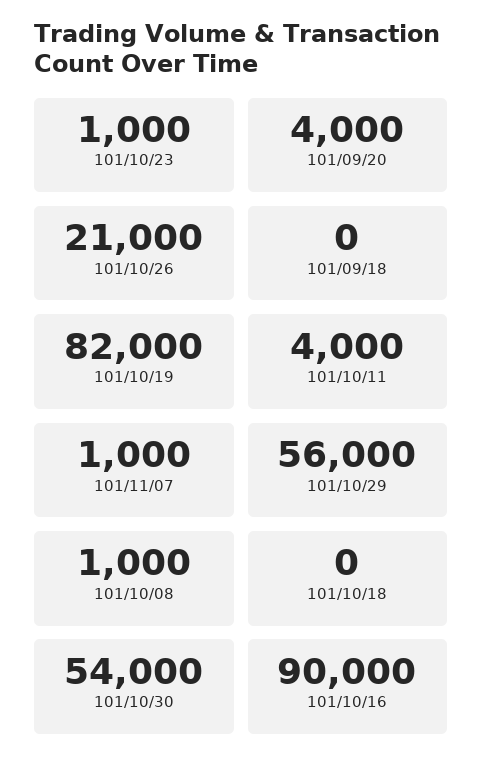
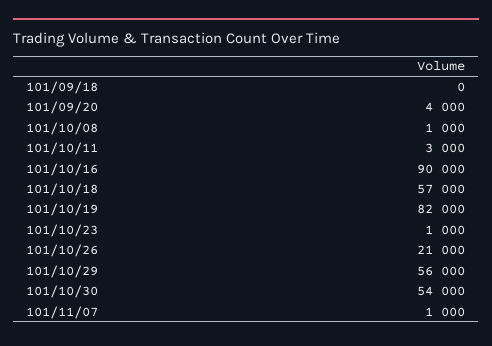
  {
    "101/10/23": 1000,
    "101/09/20": 4000,
    "101/10/26": 21000,
    "101/09/18": 0,
    "101/10/19": 82000,
-   "101/10/11": 4000,
+   "101/10/11": 3000,
    "101/11/07": 1000,
    "101/10/29": 56000,
    "101/10/08": 1000,
-   "101/10/18": 0,
+   "101/10/18": 57000,
    "101/10/30": 54000,
    "101/10/16": 90000
  }

